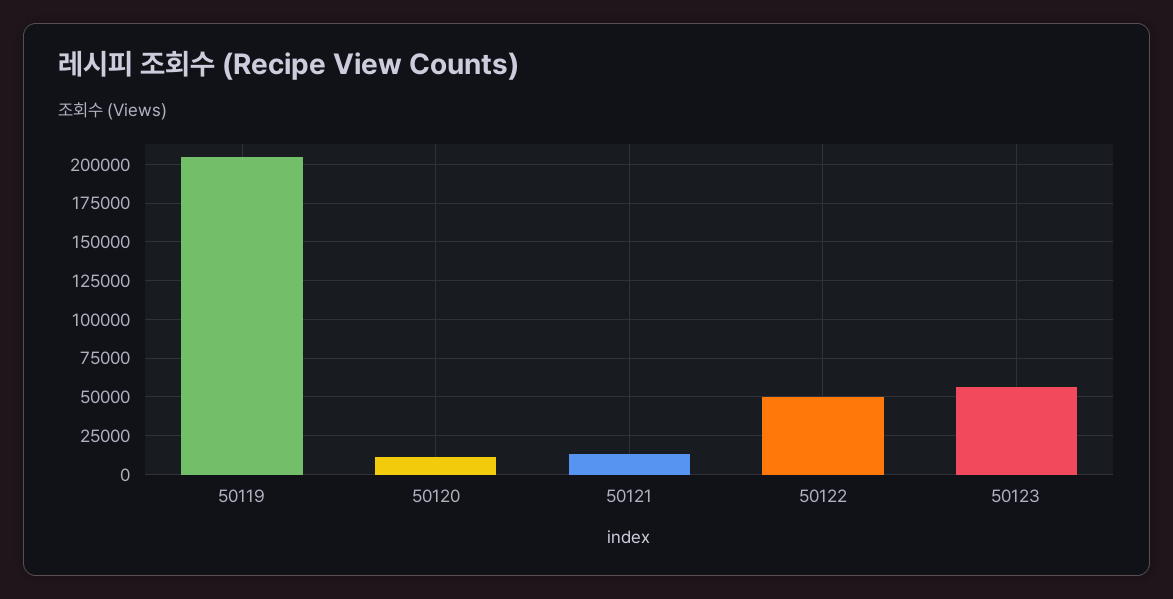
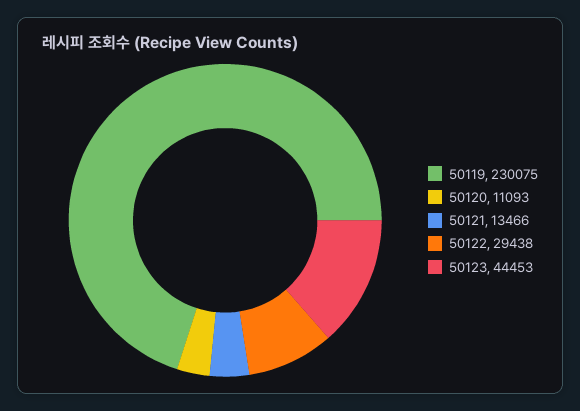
  {
-   "50119": 205000,
+   "50119": 230075,
    "50120": 11093,
    "50121": 13466,
-   "50122": 50000,
+   "50122": 29438,
-   "50123": 55000
+   "50123": 44453
  }

